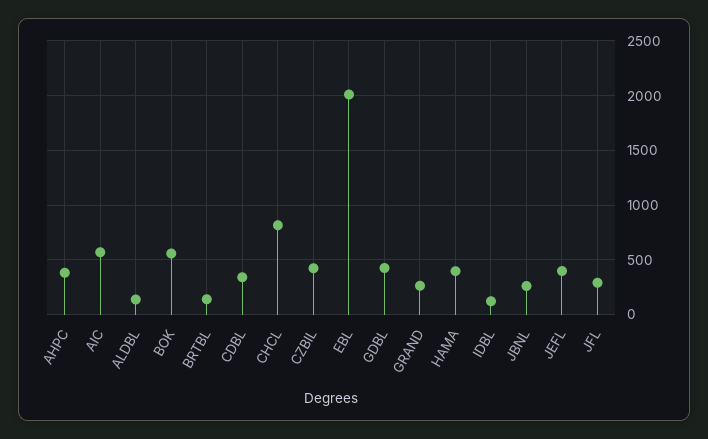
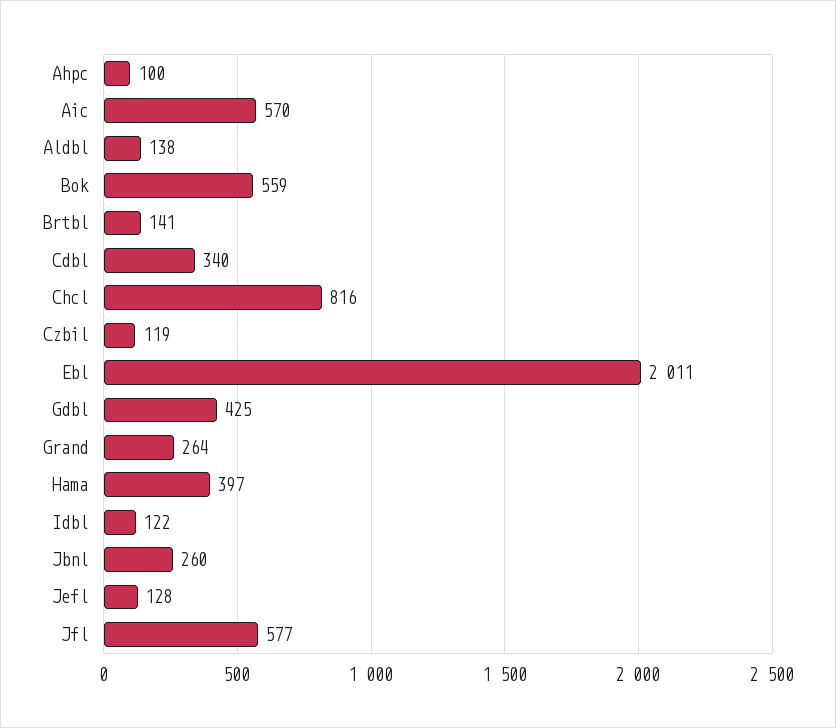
  {
-   "AHPC": 400,
+   "AHPC": 100,
    "AIC": 570,
    "ALDBL": 138,
    "BOK": 559,
    "BRTBL": 141,
    "CDBL": 340,
    "CHCL": 816,
-   "CZBIL": 400,
+   "CZBIL": 119,
    "EBL": 2011,
    "GDBL": 425,
    "GRAND": 264,
    "HAMA": 397,
    "IDBL": 122,
    "JBNL": 260,
-   "JEFL": 400,
+   "JEFL": 128,
-   "JFL": 300
+   "JFL": 577
  }

